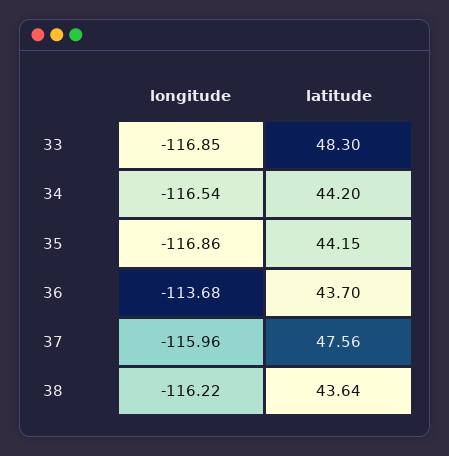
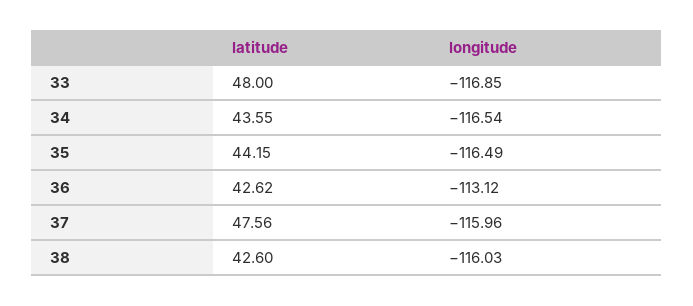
  {
    "longitude": {
      "33": -116.85,
      "34": -116.54,
-     "35": -116.86,
+     "35": -116.49,
-     "36": -113.68,
+     "36": -113.12,
      "37": -115.96,
-     "38": -116.22
+     "38": -116.03
    },
    "latitude": {
-     "33": 48.3,
+     "33": 48,
-     "34": 44.2,
+     "34": 43.55,
      "35": 44.15,
-     "36": 43.7,
+     "36": 42.62,
      "37": 47.56,
-     "38": 43.64
+     "38": 42.6
    }
  }

